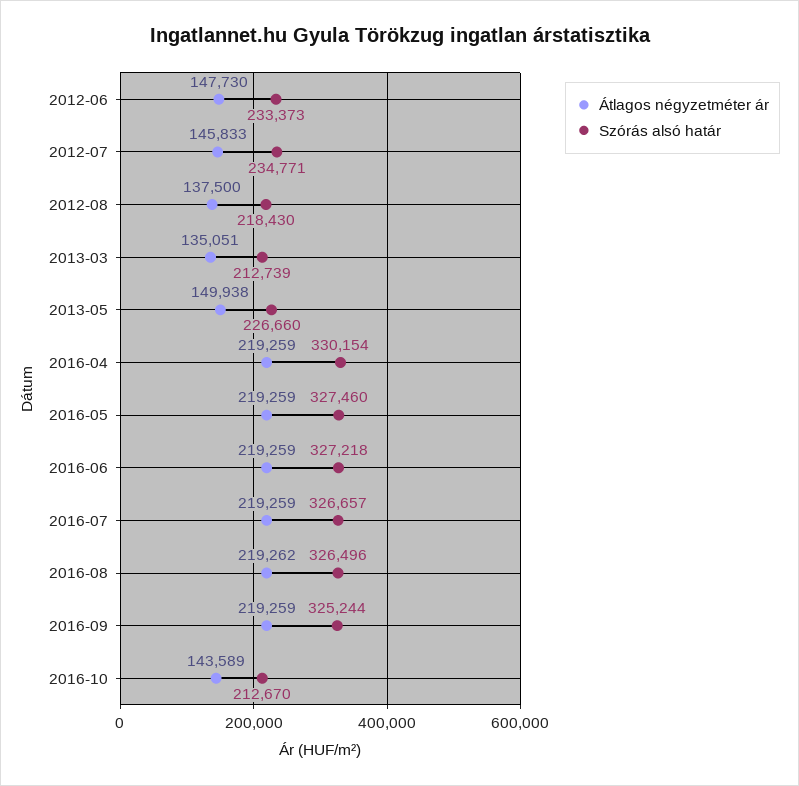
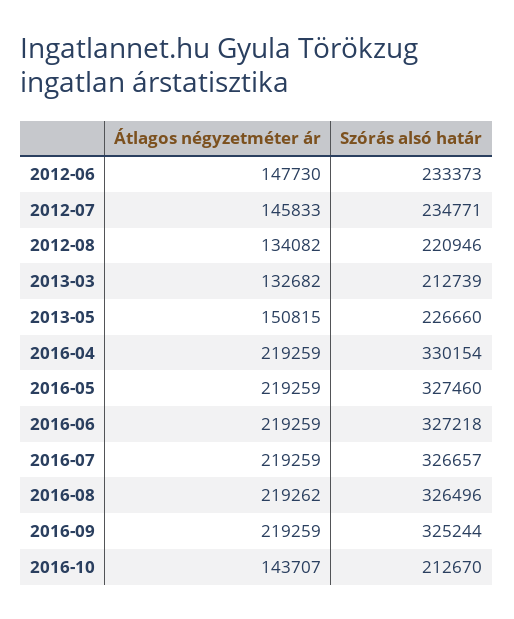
  {
    "Átlagos négyzetméter ár": {
      "2012-06": 147730,
      "2012-07": 145833,
-     "2012-08": 137500,
+     "2012-08": 134082,
-     "2013-03": 135051,
+     "2013-03": 132682,
-     "2013-05": 149938,
+     "2013-05": 150815,
      "2016-04": 219259,
      "2016-05": 219259,
      "2016-06": 219259,
      "2016-07": 219259,
      "2016-08": 219262,
      "2016-09": 219259,
-     "2016-10": 143589
+     "2016-10": 143707
    },
    "Szórás alsó határ": {
      "2012-06": 233373,
      "2012-07": 234771,
-     "2012-08": 218430,
+     "2012-08": 220946,
      "2013-03": 212739,
      "2013-05": 226660,
      "2016-04": 330154,
      "2016-05": 327460,
      "2016-06": 327218,
      "2016-07": 326657,
      "2016-08": 326496,
      "2016-09": 325244,
      "2016-10": 212670
    }
  }

